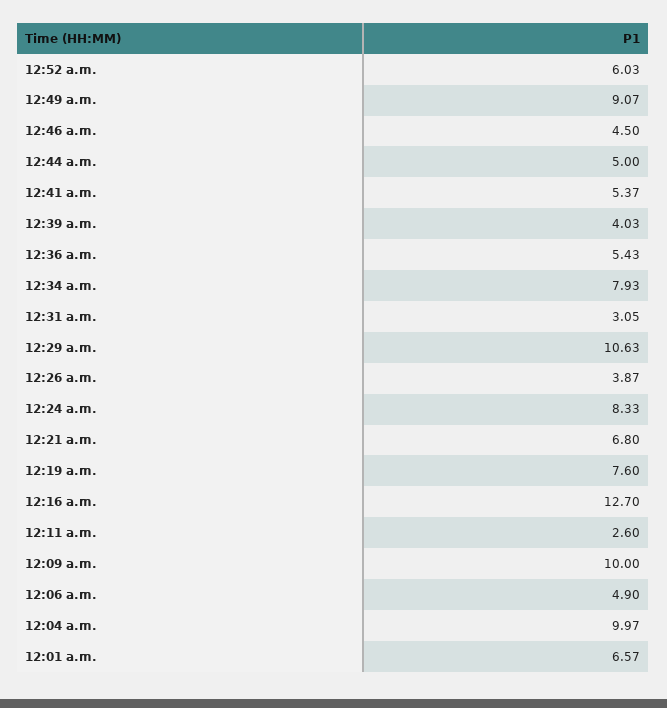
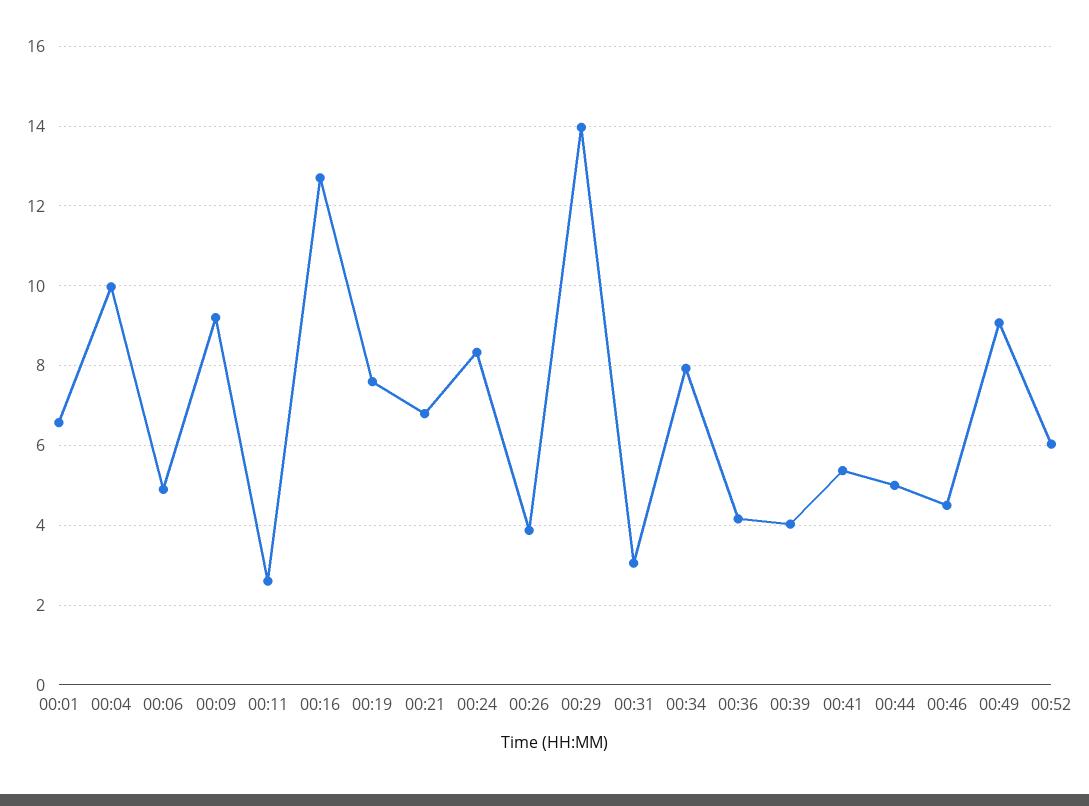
  {
    "12:52 a.m.": 6.03,
    "12:49 a.m.": 9.07,
    "12:46 a.m.": 4.5,
    "12:44 a.m.": 5,
    "12:41 a.m.": 5.37,
    "12:39 a.m.": 4.03,
-   "12:36 a.m.": 5.43,
+   "12:36 a.m.": 4.2,
    "12:34 a.m.": 7.93,
    "12:31 a.m.": 3.05,
-   "12:29 a.m.": 10.63,
+   "12:29 a.m.": 14,
    "12:26 a.m.": 3.87,
    "12:24 a.m.": 8.33,
    "12:21 a.m.": 6.8,
    "12:19 a.m.": 7.6,
    "12:16 a.m.": 12.7,
    "12:11 a.m.": 2.6,
-   "12:09 a.m.": 10,
+   "12:09 a.m.": 9.2,
    "12:06 a.m.": 4.9,
    "12:04 a.m.": 9.97,
    "12:01 a.m.": 6.57
  }

